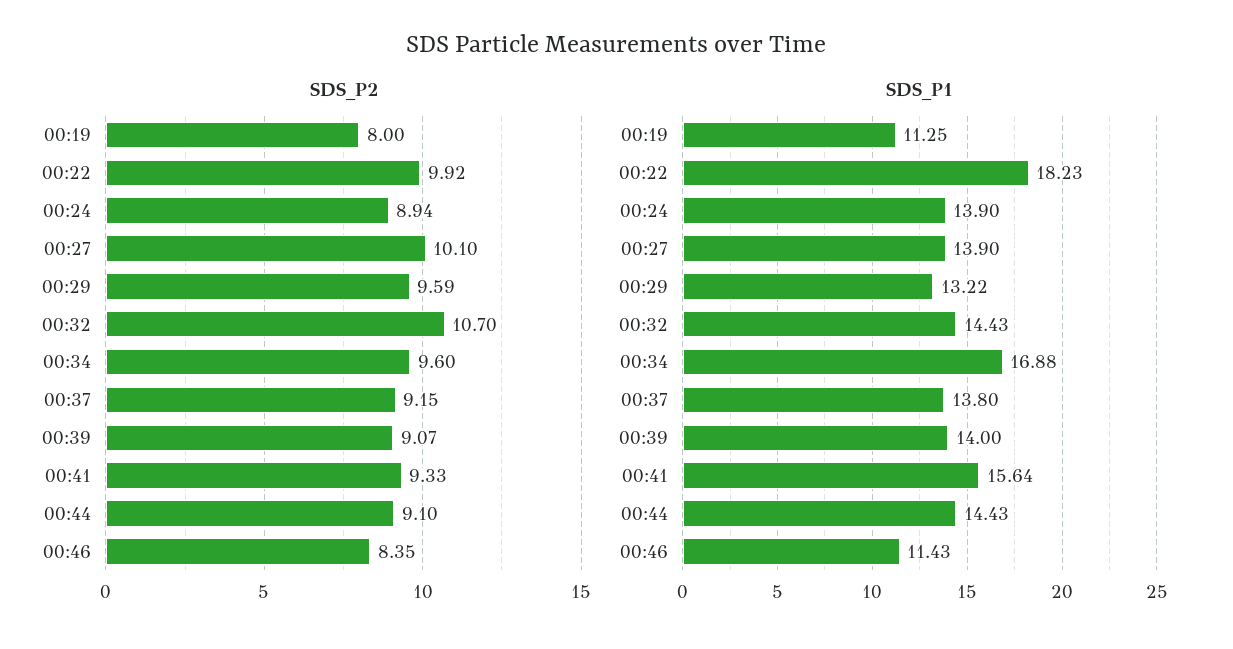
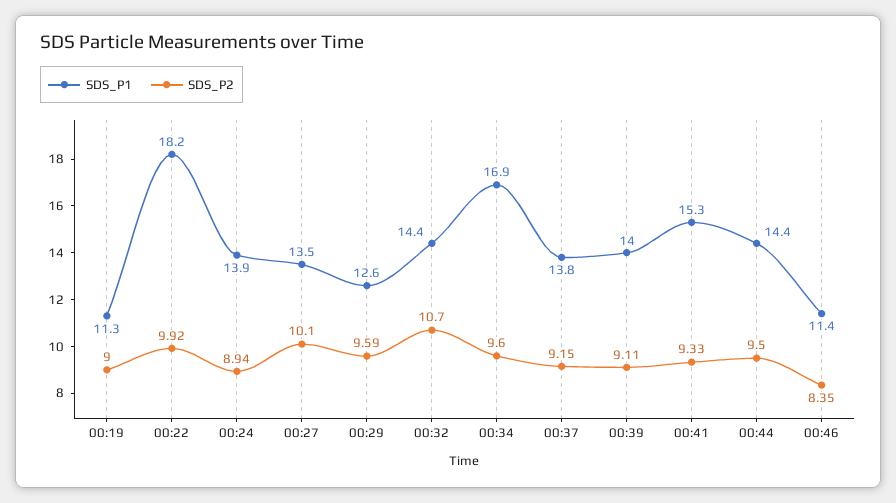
  {
    "SDS_P2": {
-     "00:19": 8,
+     "00:19": 9,
      "00:22": 9.92,
      "00:24": 8.94,
      "00:27": 10.1,
      "00:29": 9.59,
      "00:32": 10.7,
      "00:34": 9.6,
      "00:37": 9.15,
-     "00:39": 9.07,
+     "00:39": 9.11,
      "00:41": 9.33,
-     "00:44": 9.1,
+     "00:44": 9.5,
      "00:46": 8.35
    },
    "SDS_P1": {
      "00:19": 11.25,
      "00:22": 18.23,
      "00:24": 13.9,
-     "00:27": 13.9,
+     "00:27": 13.5,
-     "00:29": 13.22,
+     "00:29": 12.6,
      "00:32": 14.43,
      "00:34": 16.88,
      "00:37": 13.8,
      "00:39": 14,
-     "00:41": 15.64,
+     "00:41": 15.3,
      "00:44": 14.43,
      "00:46": 11.43
    }
  }

